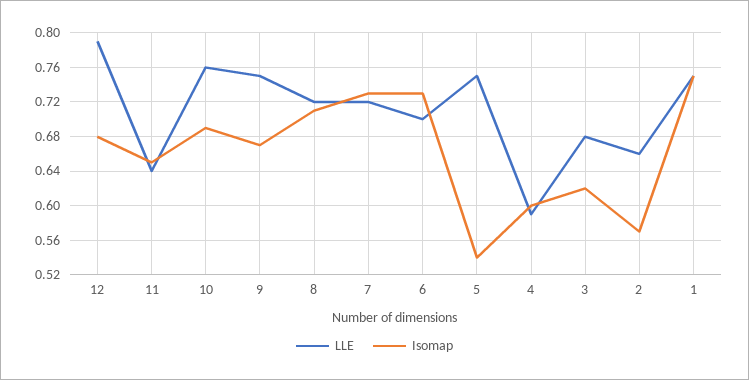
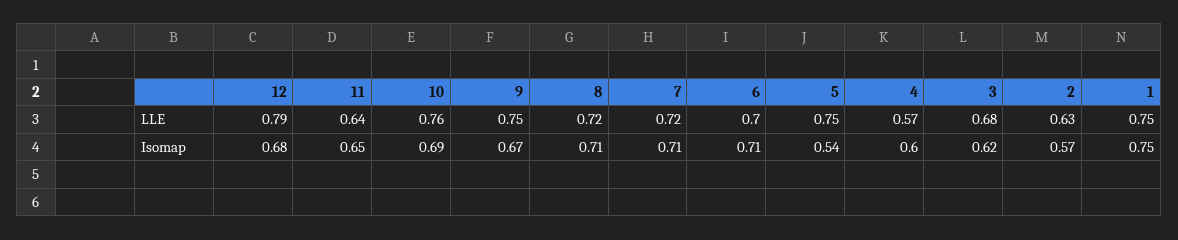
  {
    "LLE": {
      "12": 0.79,
      "11": 0.64,
      "10": 0.76,
      "9": 0.75,
      "8": 0.72,
      "7": 0.72,
      "6": 0.7,
      "5": 0.75,
-     "4": 0.59,
+     "4": 0.57,
      "3": 0.68,
-     "2": 0.66,
+     "2": 0.63,
      "1": 0.75
    },
    "Isomap": {
      "12": 0.68,
      "11": 0.65,
      "10": 0.69,
      "9": 0.67,
      "8": 0.71,
-     "7": 0.73,
+     "7": 0.71,
-     "6": 0.73,
+     "6": 0.71,
      "5": 0.54,
      "4": 0.6,
      "3": 0.62,
      "2": 0.57,
      "1": 0.75
    }
  }

